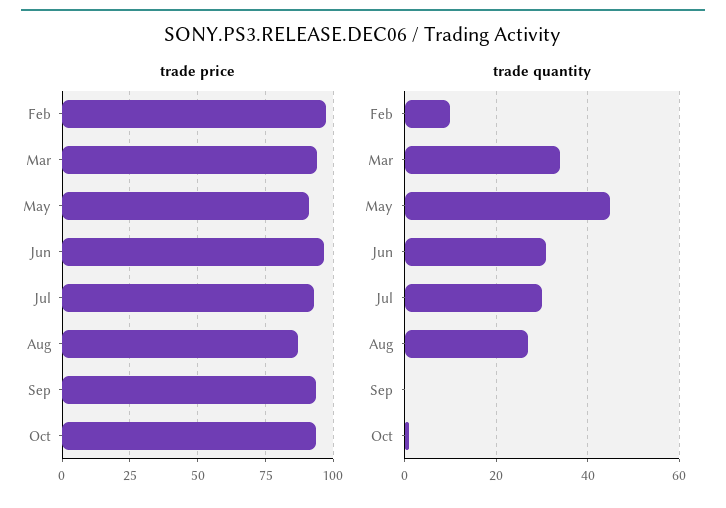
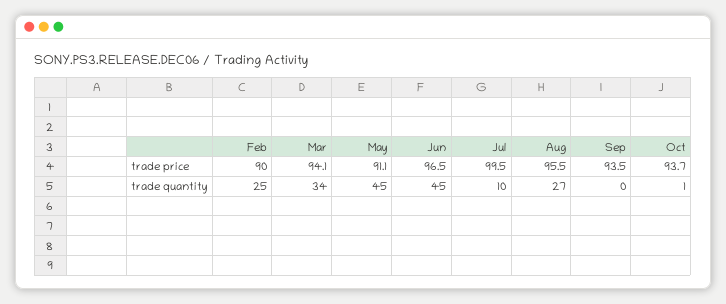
  {
    "trade price": {
-     "Feb": 97.5,
+     "Feb": 90,
      "Mar": 94.1,
      "May": 91.1,
      "Jun": 96.5,
-     "Jul": 92.5,
+     "Jul": 99.5,
-     "Aug": 87.5,
+     "Aug": 95.5,
      "Sep": 93.5,
      "Oct": 93.7
    },
    "trade quantity": {
-     "Feb": 10,
+     "Feb": 25,
      "Mar": 34,
      "May": 45,
-     "Jun": 30,
+     "Jun": 45,
-     "Jul": 30,
+     "Jul": 10,
      "Aug": 27,
      "Sep": 0,
      "Oct": 1
    }
  }

